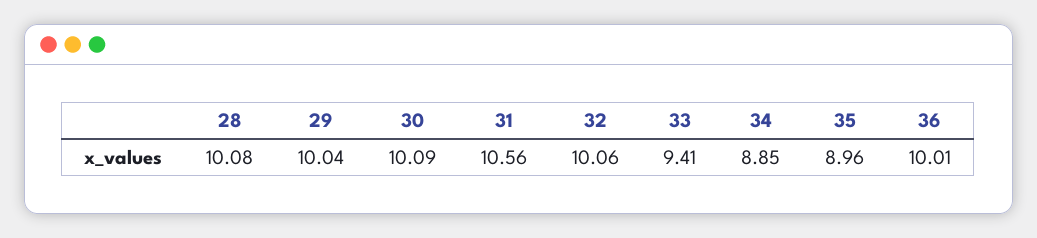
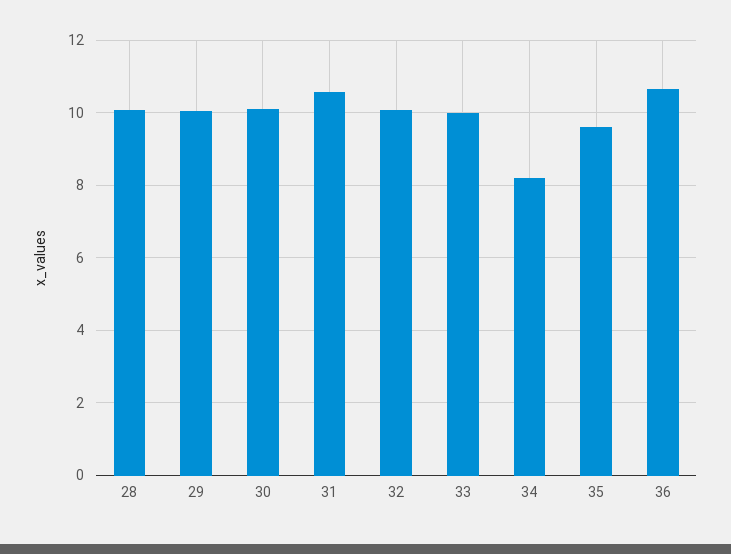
  {
    "28": 10.08,
    "29": 10.04,
    "30": 10.09,
    "31": 10.56,
    "32": 10.06,
-   "33": 9.41,
+   "33": 10,
-   "34": 8.85,
+   "34": 8.2,
-   "35": 8.96,
+   "35": 9.6,
-   "36": 10.01
+   "36": 10.6
  }

